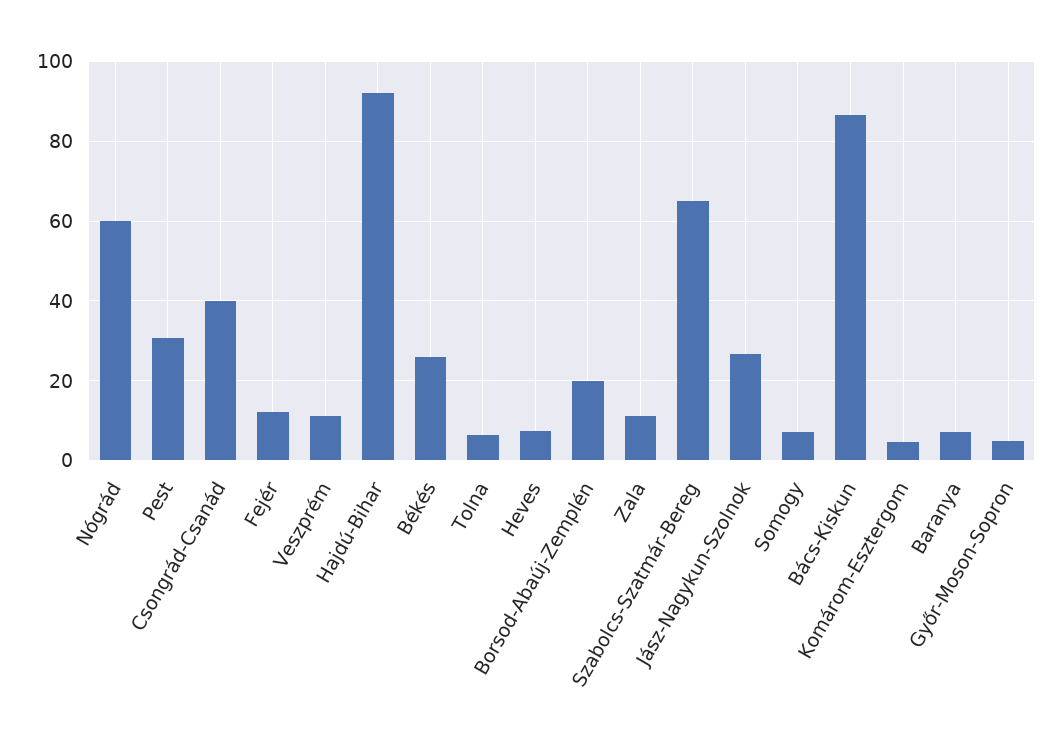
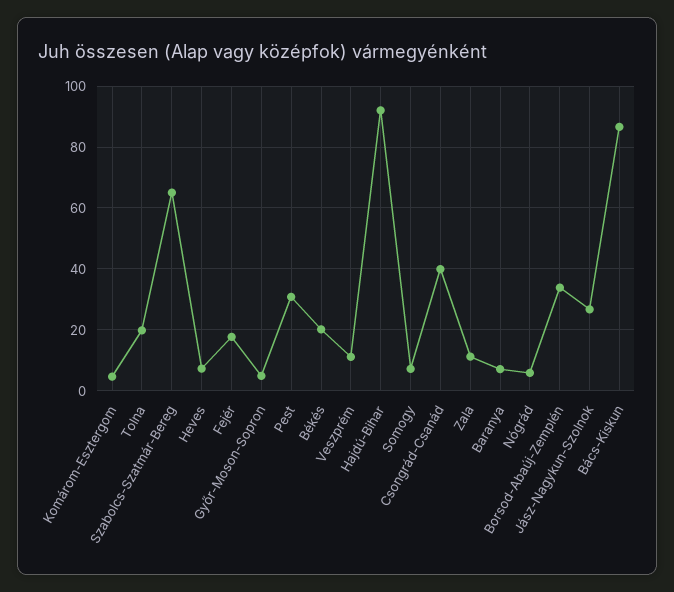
  {
-   "Nógrád": 60,
+   "Nógrád": 6,
    "Pest": 30,
    "Csongrád-Csanád": 40,
-   "Fejér": 12,
+   "Fejér": 18,
    "Veszprém": 12,
    "Hajdú-Bihar": 92,
-   "Békés": 26,
+   "Békés": 20,
-   "Tolna": 6,
+   "Tolna": 20,
    "Heves": 8,
-   "Borsod-Abaúj-Zemplén": 20,
+   "Borsod-Abaúj-Zemplén": 34,
    "Zala": 12,
    "Szabolcs-Szatmár-Bereg": 66,
    "Jász-Nagykun-Szolnok": 26,
    "Somogy": 8,
    "Bács-Kiskun": 86,
    "Komárom-Esztergom": 4,
    "Baranya": 8,
    "Győr-Moson-Sopron": 4
  }

